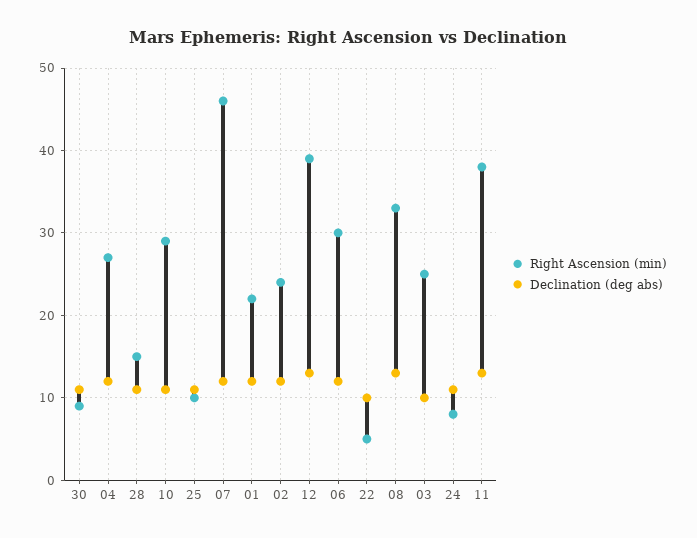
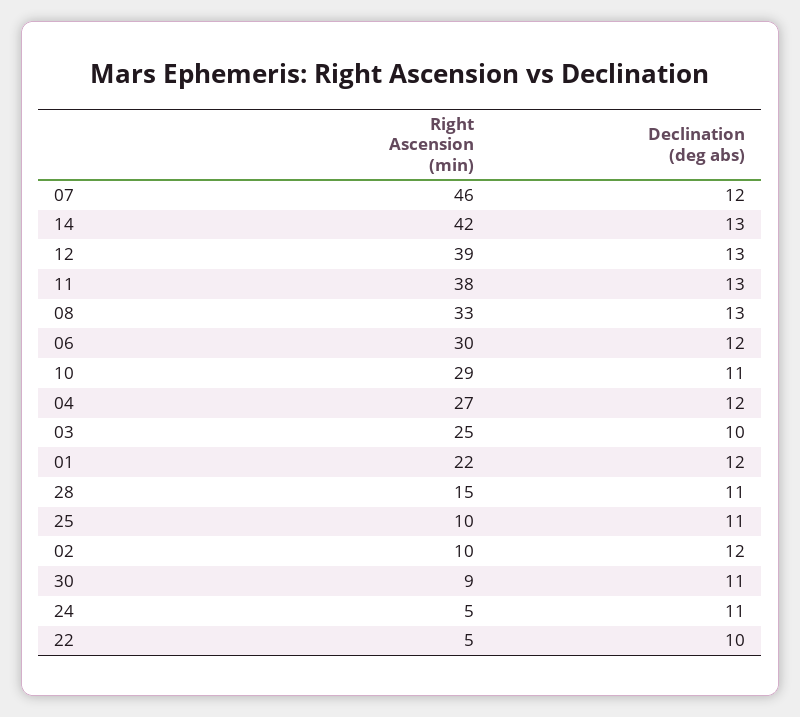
  {
    "Right Ascension (min)": {
      "30": 9,
      "04": 27,
      "28": 15,
      "10": 29,
      "25": 10,
      "07": 46,
      "01": 22,
-     "02": 24,
+     "02": 10,
      "12": 39,
      "06": 30,
      "22": 5,
      "08": 33,
      "03": 25,
-     "24": 8,
+     "24": 5,
-     "11": 38
+     "11": 38,
+     "14": 42
    },
    "Declination (deg abs)": {
      "30": 11,
      "04": 12,
      "28": 11,
      "10": 11,
      "25": 11,
      "07": 12,
      "01": 12,
      "02": 12,
      "12": 13,
      "06": 12,
      "22": 10,
      "08": 13,
      "03": 10,
      "24": 11,
-     "11": 13
+     "11": 13,
+     "14": 13
    }
  }

